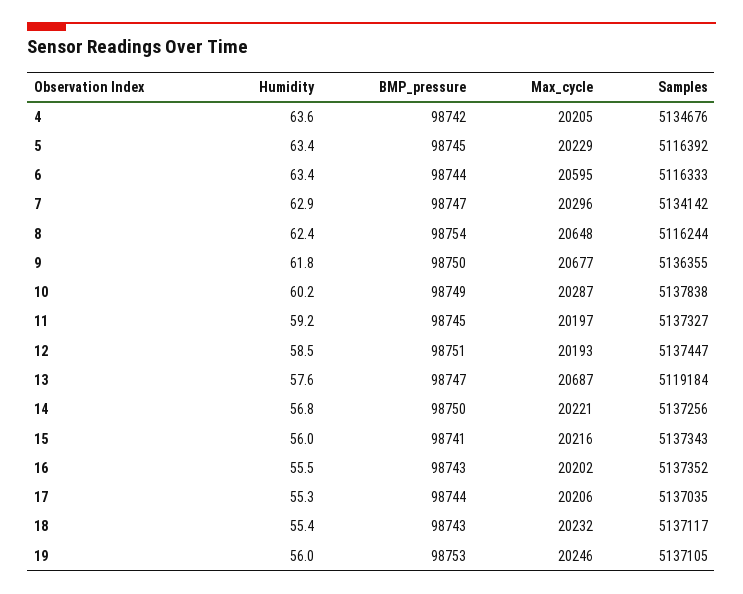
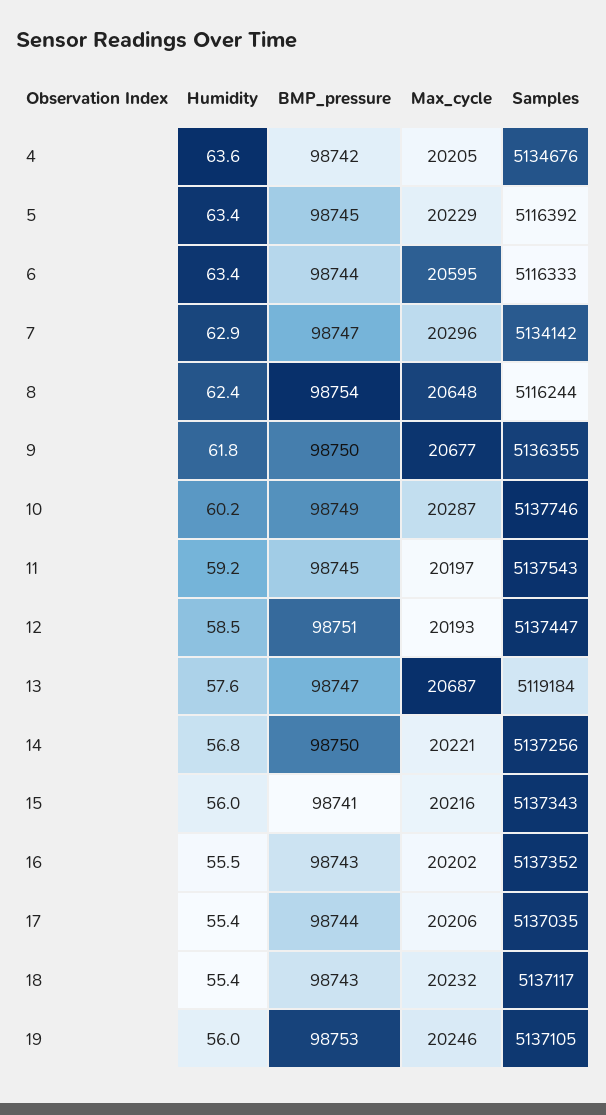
  {
    "Humidity": {
      "4": 63.6,
      "5": 63.4,
      "6": 63.4,
      "7": 62.9,
      "8": 62.4,
      "9": 61.8,
      "10": 60.2,
      "11": 59.2,
      "12": 58.5,
      "13": 57.6,
      "14": 56.8,
      "15": 56,
      "16": 55.5,
-     "17": 55.3,
+     "17": 55.4,
      "18": 55.4,
      "19": 56
    },
    "BMP_pressure": {
      "4": 98742,
      "5": 98745,
      "6": 98744,
      "7": 98747,
      "8": 98754,
      "9": 98750,
      "10": 98749,
      "11": 98745,
      "12": 98751,
      "13": 98747,
      "14": 98750,
      "15": 98741,
      "16": 98743,
      "17": 98744,
      "18": 98743,
      "19": 98753
    },
    "Max_cycle": {
      "4": 20205,
      "5": 20229,
      "6": 20595,
      "7": 20296,
      "8": 20648,
      "9": 20677,
      "10": 20287,
      "11": 20197,
      "12": 20193,
      "13": 20687,
      "14": 20221,
      "15": 20216,
      "16": 20202,
      "17": 20206,
      "18": 20232,
      "19": 20246
    },
    "Samples": {
      "4": 5134676,
      "5": 5116392,
      "6": 5116333,
      "7": 5134142,
      "8": 5116244,
      "9": 5136355,
-     "10": 5137838,
+     "10": 5137746,
-     "11": 5137327,
+     "11": 5137543,
      "12": 5137447,
      "13": 5119184,
      "14": 5137256,
      "15": 5137343,
      "16": 5137352,
      "17": 5137035,
      "18": 5137117,
      "19": 5137105
    }
  }

